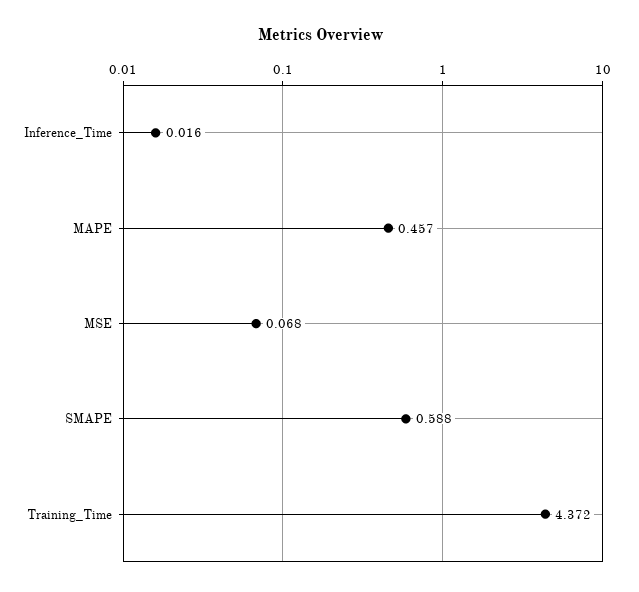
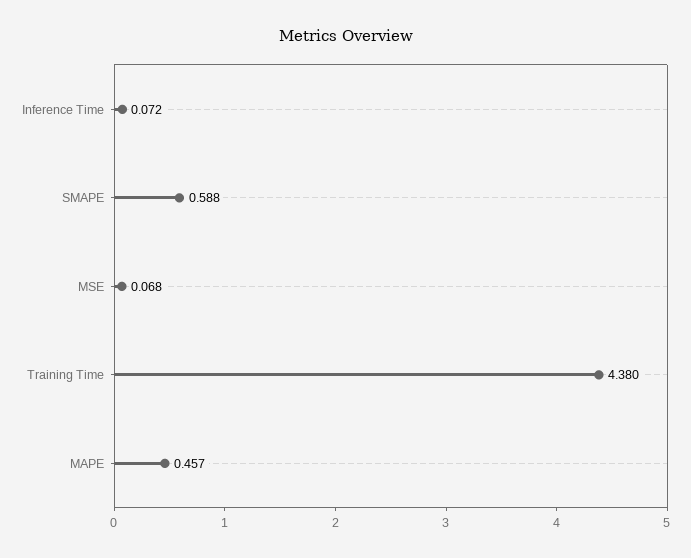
  {
-   "Inference_Time": 0.016,
+   "Inference_Time": 0.072,
    "MAPE": 0.457,
    "MSE": 0.068,
    "SMAPE": 0.588,
-   "Training_Time": 4.372
+   "Training_Time": 4.38
  }

